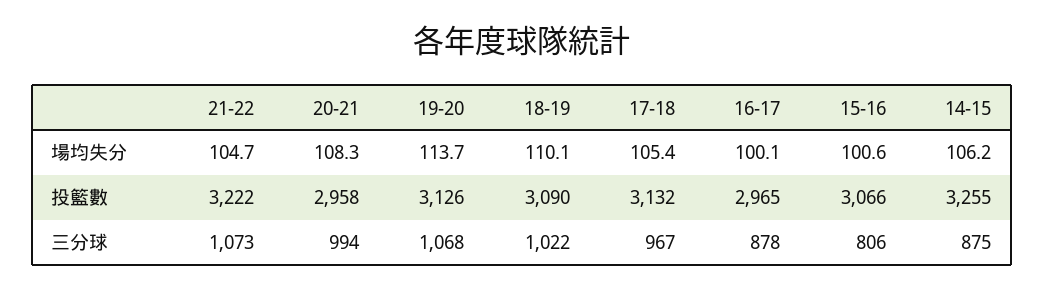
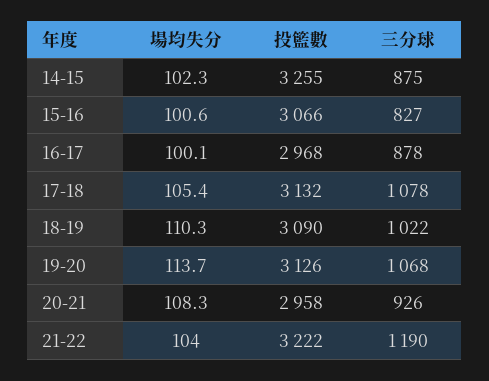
  {
    "21-22": {
-     "場均失分": 104.7,
+     "場均失分": 104,
      "投籃數": 3222,
-     "三分球": 1073
+     "三分球": 1190
    },
    "20-21": {
      "場均失分": 108.3,
      "投籃數": 2958,
-     "三分球": 994
+     "三分球": 926
    },
    "19-20": {
      "場均失分": 113.7,
      "投籃數": 3126,
      "三分球": 1068
    },
    "18-19": {
-     "場均失分": 110.1,
+     "場均失分": 110.3,
      "投籃數": 3090,
      "三分球": 1022
    },
    "17-18": {
      "場均失分": 105.4,
      "投籃數": 3132,
-     "三分球": 967
+     "三分球": 1078
    },
    "16-17": {
      "場均失分": 100.1,
-     "投籃數": 2965,
+     "投籃數": 2968,
      "三分球": 878
    },
    "15-16": {
      "場均失分": 100.6,
      "投籃數": 3066,
-     "三分球": 806
+     "三分球": 827
    },
    "14-15": {
-     "場均失分": 106.2,
+     "場均失分": 102.3,
      "投籃數": 3255,
      "三分球": 875
    }
  }

